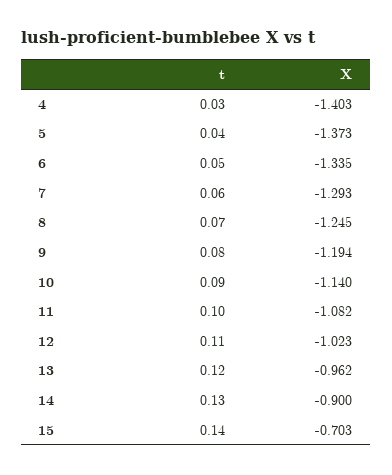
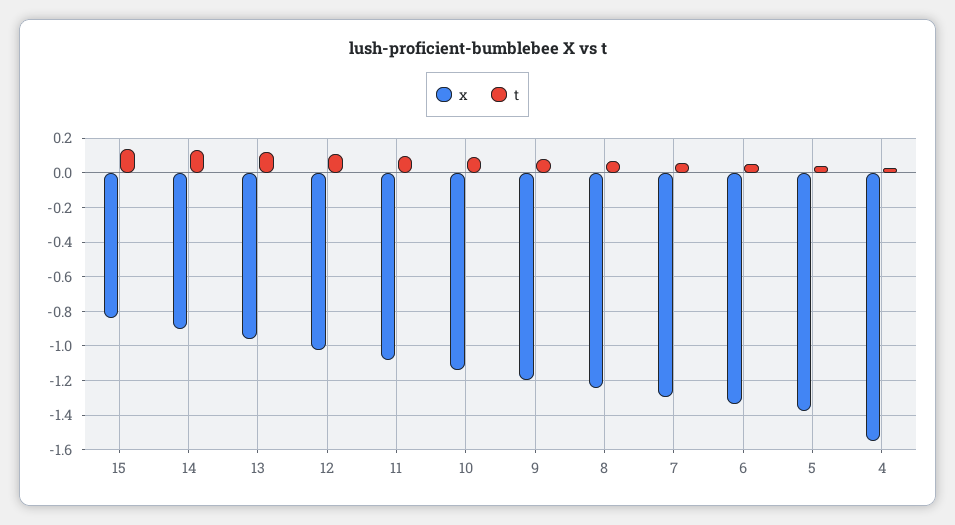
  {
    "t": {
      "4": 0.03,
      "5": 0.04,
      "6": 0.05,
      "7": 0.06,
      "8": 0.07,
      "9": 0.08,
      "10": 0.09,
      "11": 0.1,
      "12": 0.11,
      "13": 0.12,
      "14": 0.13,
      "15": 0.14
    },
    "X": {
-     "4": -1.403,
+     "4": -1.55,
      "5": -1.373,
      "6": -1.335,
      "7": -1.293,
      "8": -1.245,
      "9": -1.194,
      "10": -1.14,
      "11": -1.082,
      "12": -1.023,
      "13": -0.962,
      "14": -0.9,
-     "15": -0.703
+     "15": -0.85
    }
  }

